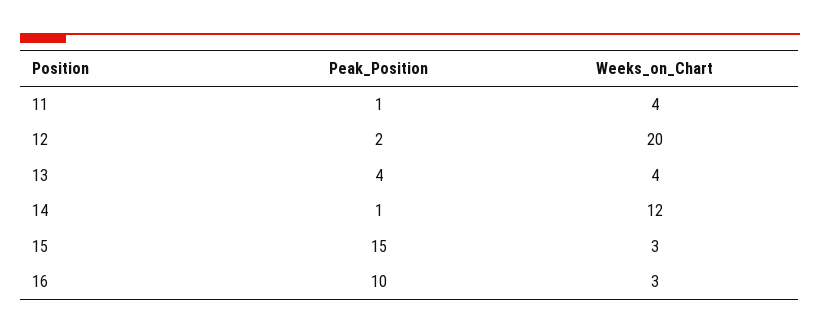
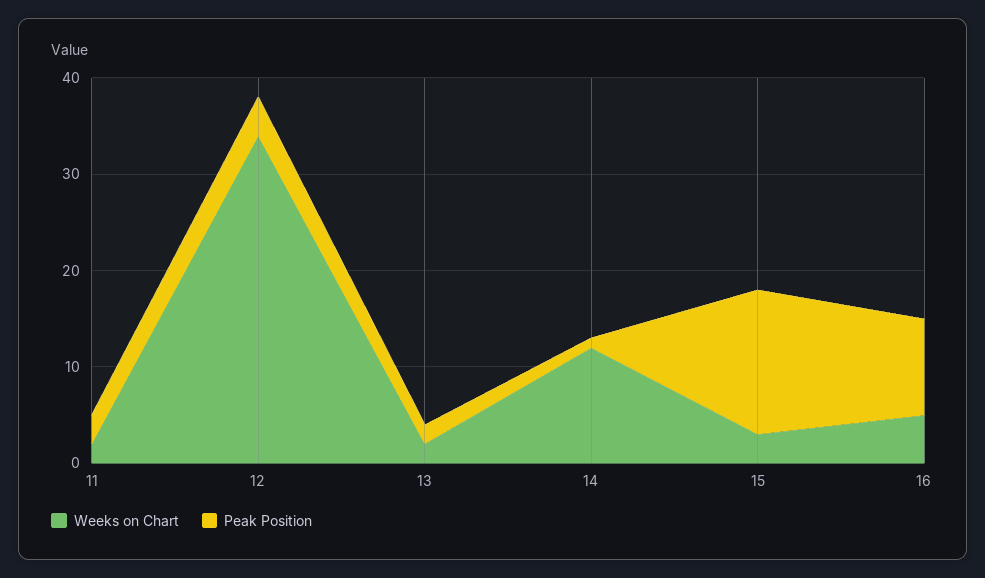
  {
    "Peak_Position": {
-     "11": 1,
+     "11": 3,
-     "12": 2,
+     "12": 4,
-     "13": 4,
+     "13": 2,
      "14": 1,
      "15": 15,
      "16": 10
    },
    "Weeks_on_Chart": {
-     "11": 4,
+     "11": 2,
-     "12": 20,
+     "12": 34,
-     "13": 4,
+     "13": 2,
      "14": 12,
      "15": 3,
-     "16": 3
+     "16": 5
    }
  }

